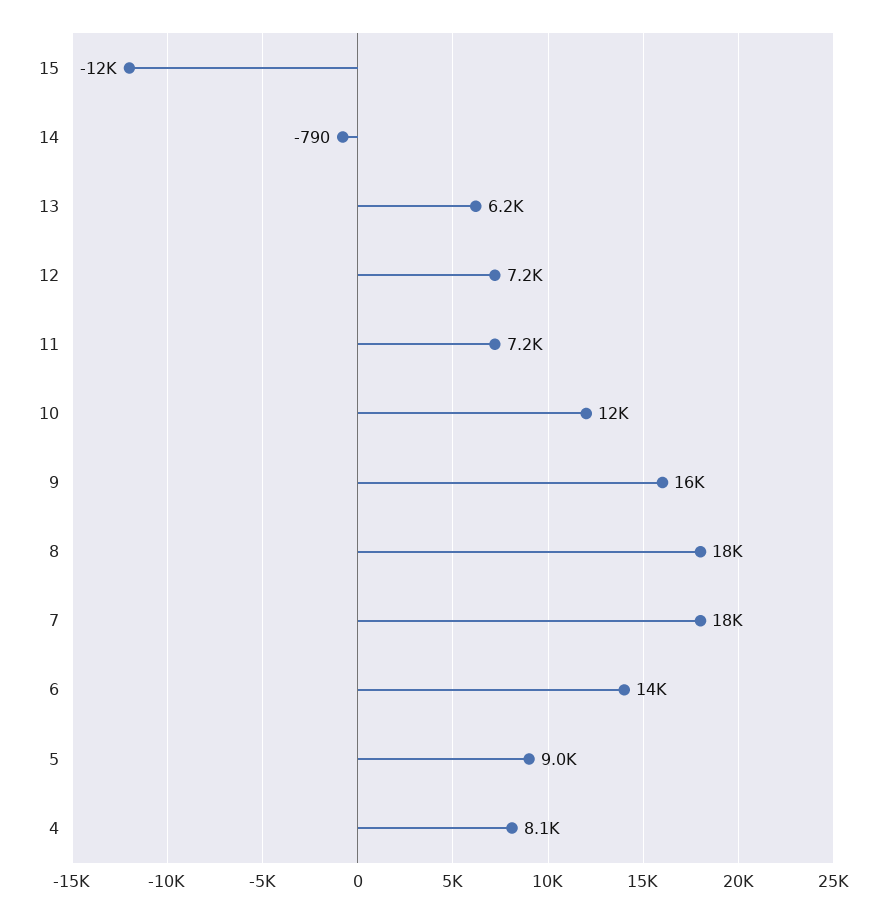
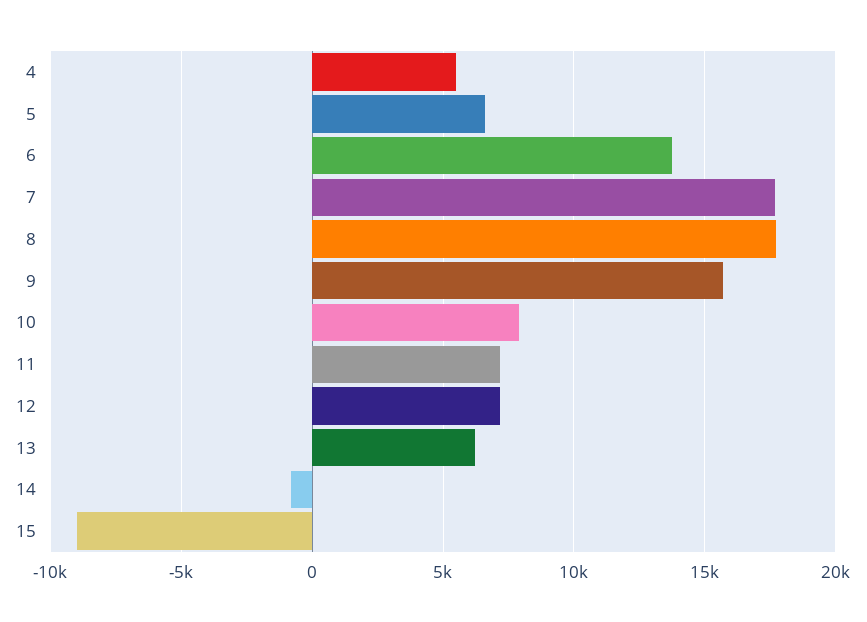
  {
-   "15": -12000,
+   "15": -9000,
    "14": -790,
    "13": 6200,
    "12": 7200,
    "11": 7200,
-   "10": 12000,
+   "10": 8000,
    "9": 16000,
    "8": 18000,
    "7": 18000,
    "6": 14000,
-   "5": 9000,
+   "5": 6500,
-   "4": 8100
+   "4": 5500
  }

